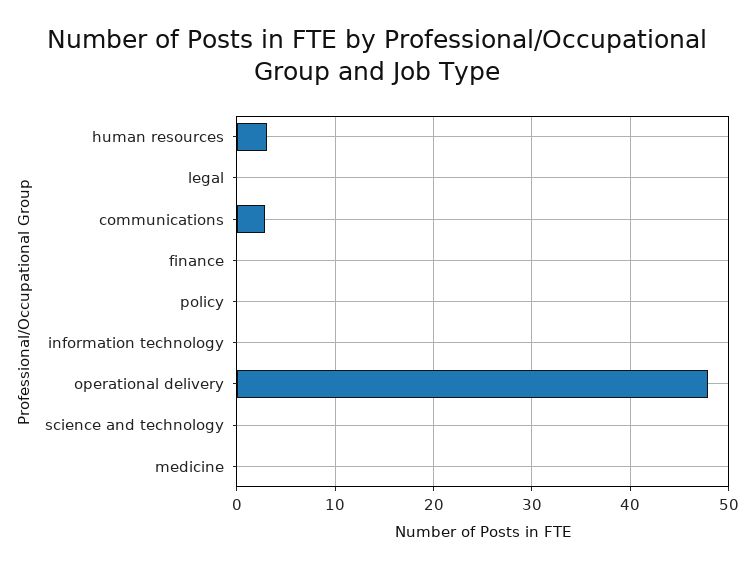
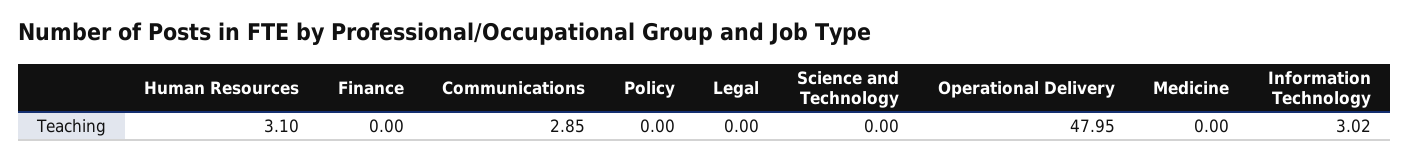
  {
    "human resources": 3.1,
    "legal": 0,
    "communications": 2.85,
    "finance": 0,
    "policy": 0,
-   "information technology": 0,
+   "information technology": 3.02,
    "operational delivery": 47.95,
    "science and technology": 0,
    "medicine": 0
  }

